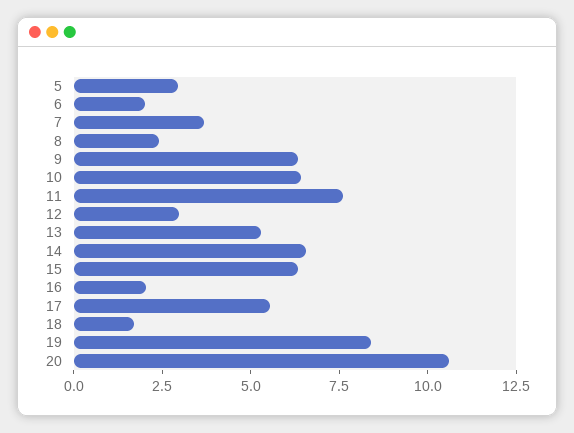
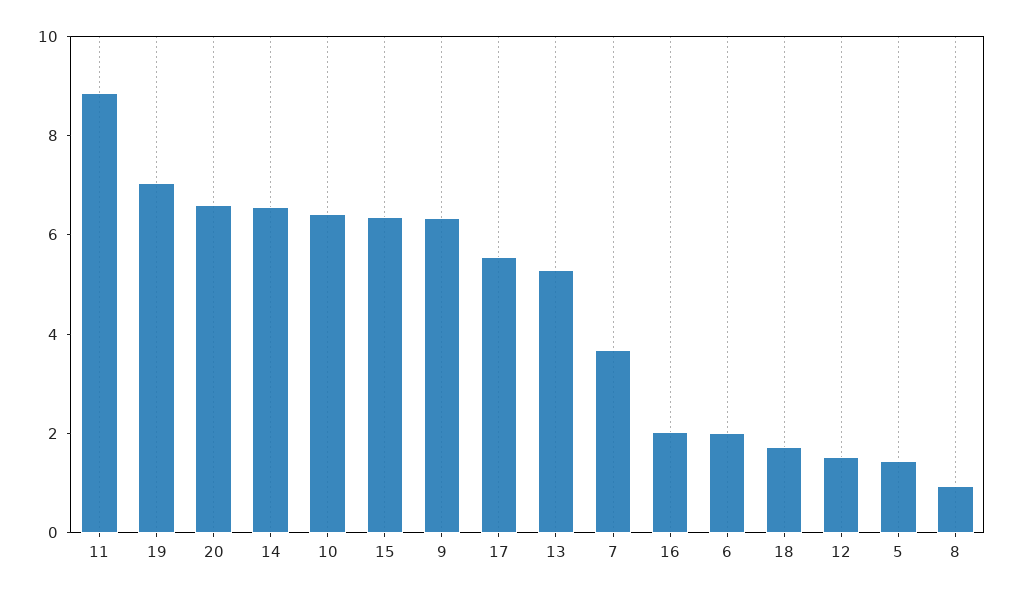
  {
-   "5": 3,
+   "5": 1.5,
    "6": 2,
    "7": 3.5,
-   "8": 2.5,
+   "8": 1,
    "9": 6.5,
    "10": 6.5,
-   "11": 7.5,
+   "11": 9,
-   "12": 3,
+   "12": 1.5,
    "13": 5.5,
    "14": 6.5,
    "15": 6.5,
    "16": 2,
    "17": 5.5,
    "18": 1.5,
-   "19": 8.5,
+   "19": 7,
-   "20": 10.5
+   "20": 6.5
  }

